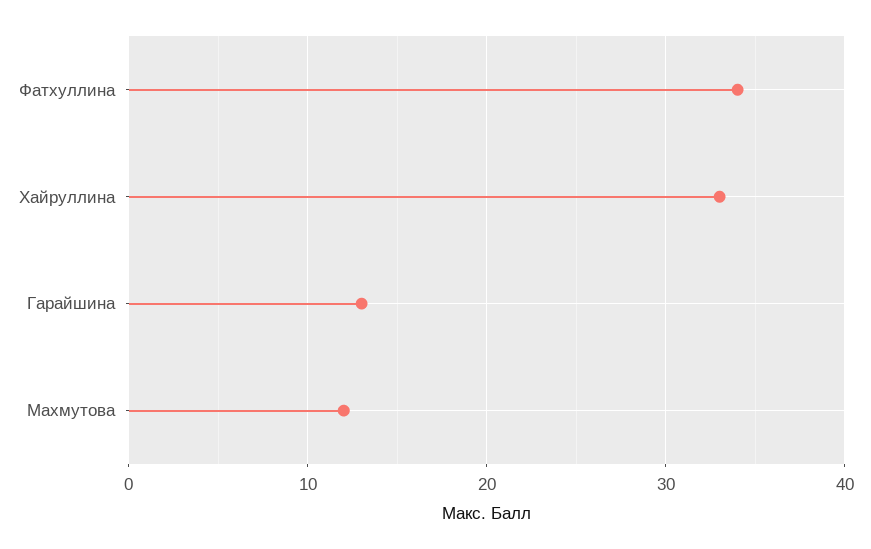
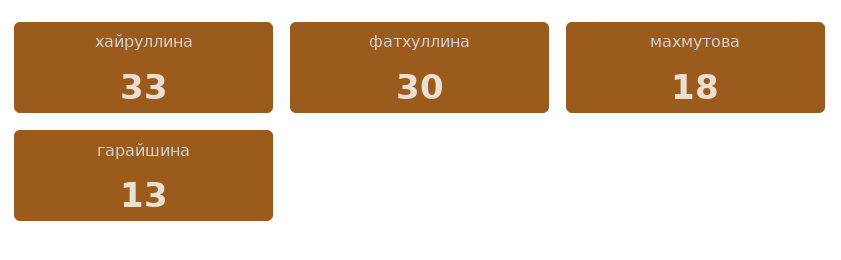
  {
-   "Фатхуллина": 34,
+   "Фатхуллина": 30,
    "Хайруллина": 33,
    "Гарайшина": 13,
-   "Махмутова": 12
+   "Махмутова": 18
  }

